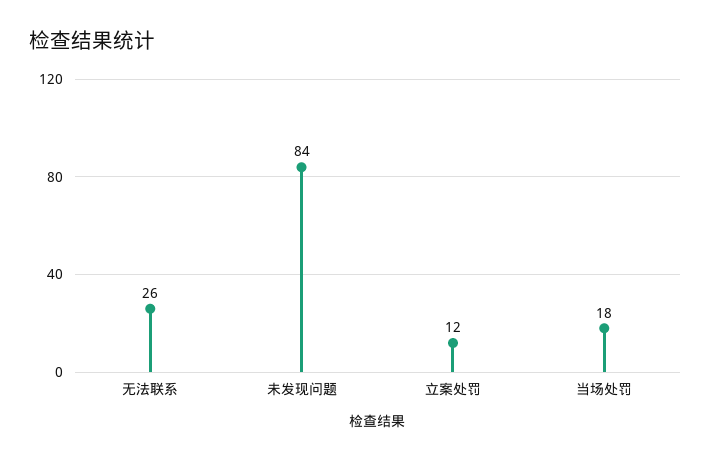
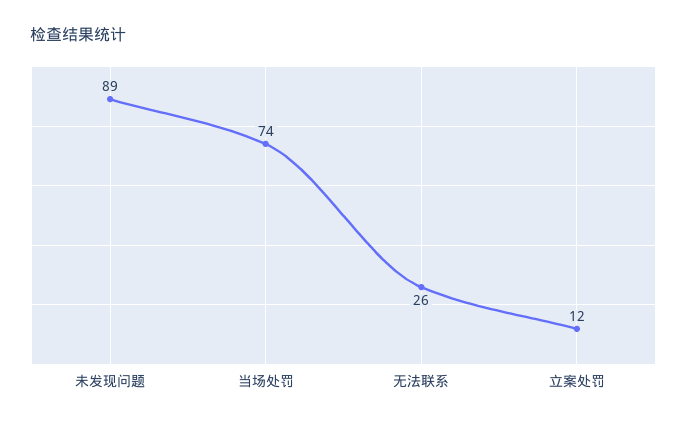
  {
    "无法联系": 26,
-   "未发现问题": 84,
+   "未发现问题": 89,
    "立案处罚": 12,
-   "当场处罚": 18
+   "当场处罚": 74
  }

